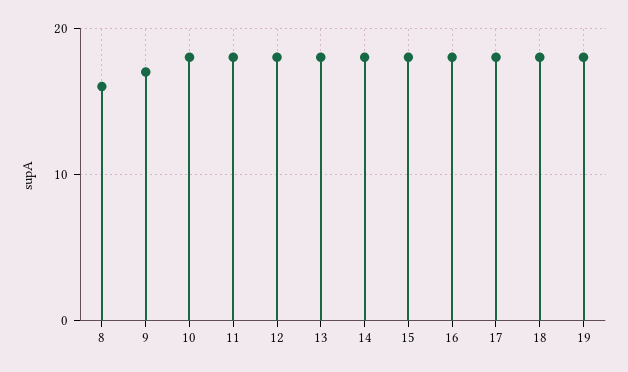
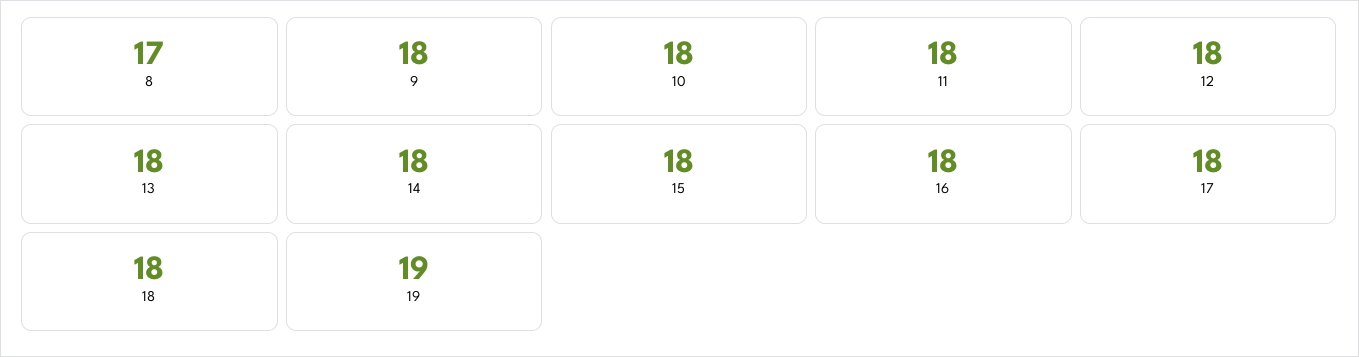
  {
-   "8": 16,
+   "8": 17,
-   "9": 17,
+   "9": 18,
    "10": 18,
    "11": 18,
    "12": 18,
    "13": 18,
    "14": 18,
    "15": 18,
    "16": 18,
    "17": 18,
    "18": 18,
-   "19": 18
+   "19": 19
  }

